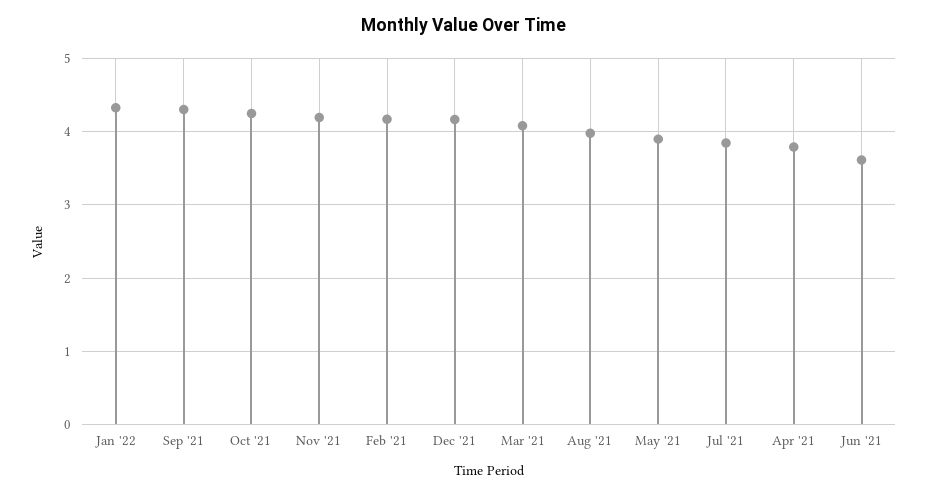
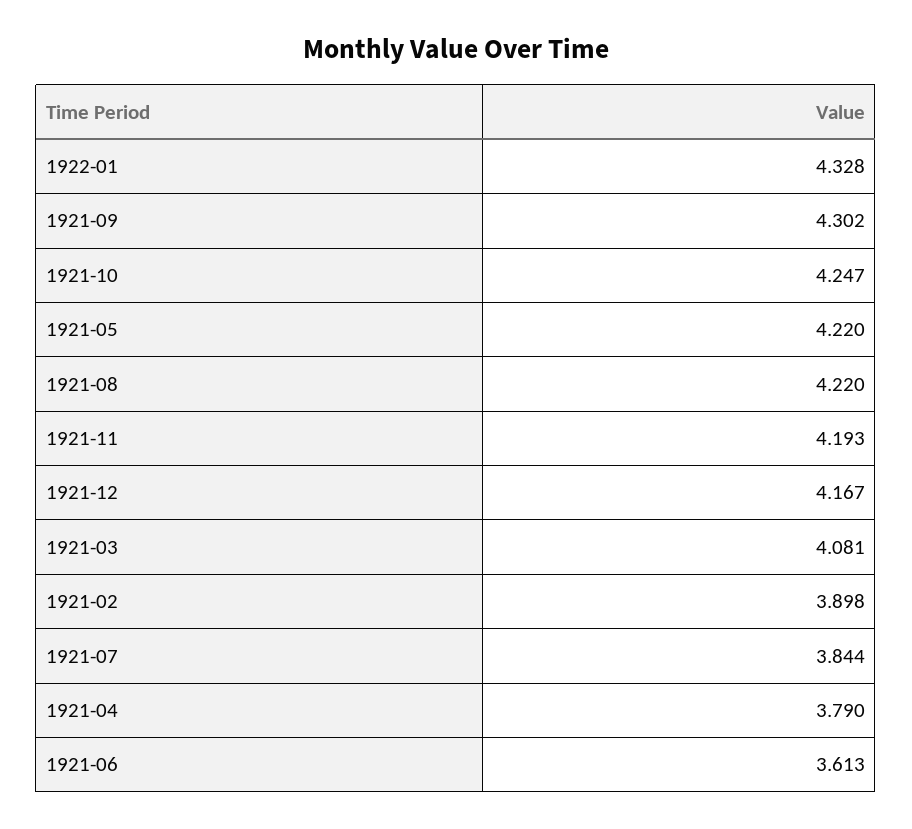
  {
    "Jan '22": 4.328,
    "Sep '21": 4.302,
    "Oct '21": 4.247,
    "Nov '21": 4.193,
-   "Feb '21": 4.2,
+   "Feb '21": 3.898,
    "Dec '21": 4.167,
    "Mar '21": 4.081,
-   "Aug '21": 4,
+   "Aug '21": 4.22,
-   "May '21": 3.9,
+   "May '21": 4.22,
    "Jul '21": 3.844,
    "Apr '21": 3.79,
    "Jun '21": 3.613
  }

